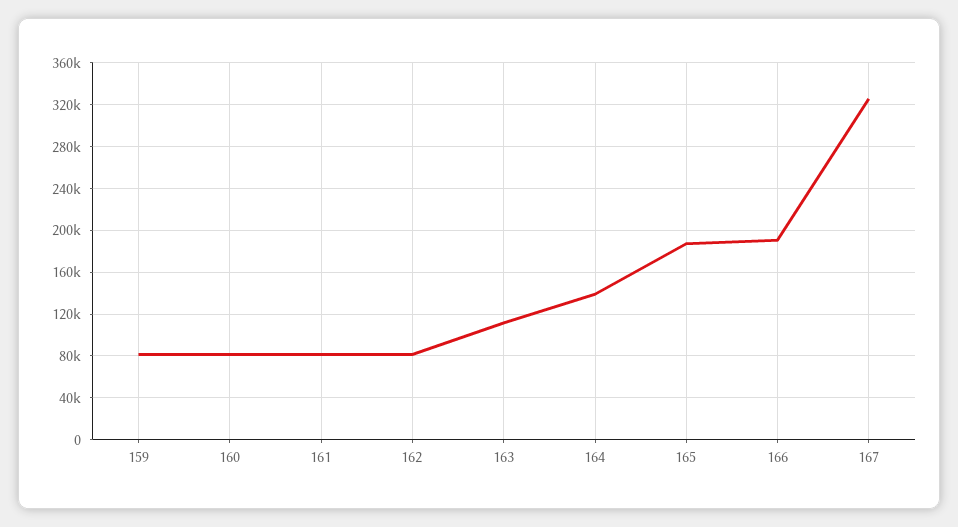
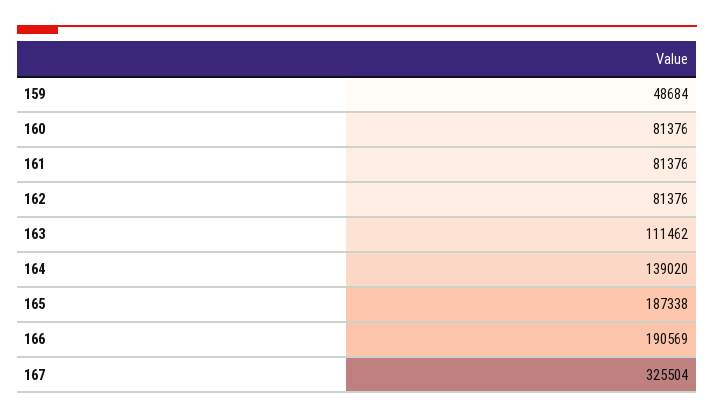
  {
-   "159": 80000,
+   "159": 48684,
    "160": 81376,
    "161": 81376,
    "162": 81376,
    "163": 111462,
    "164": 139020,
    "165": 187338,
    "166": 190569,
    "167": 325504
  }

